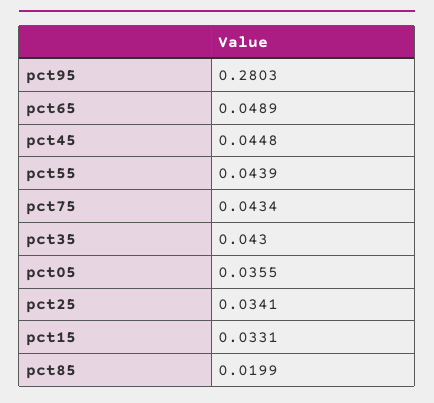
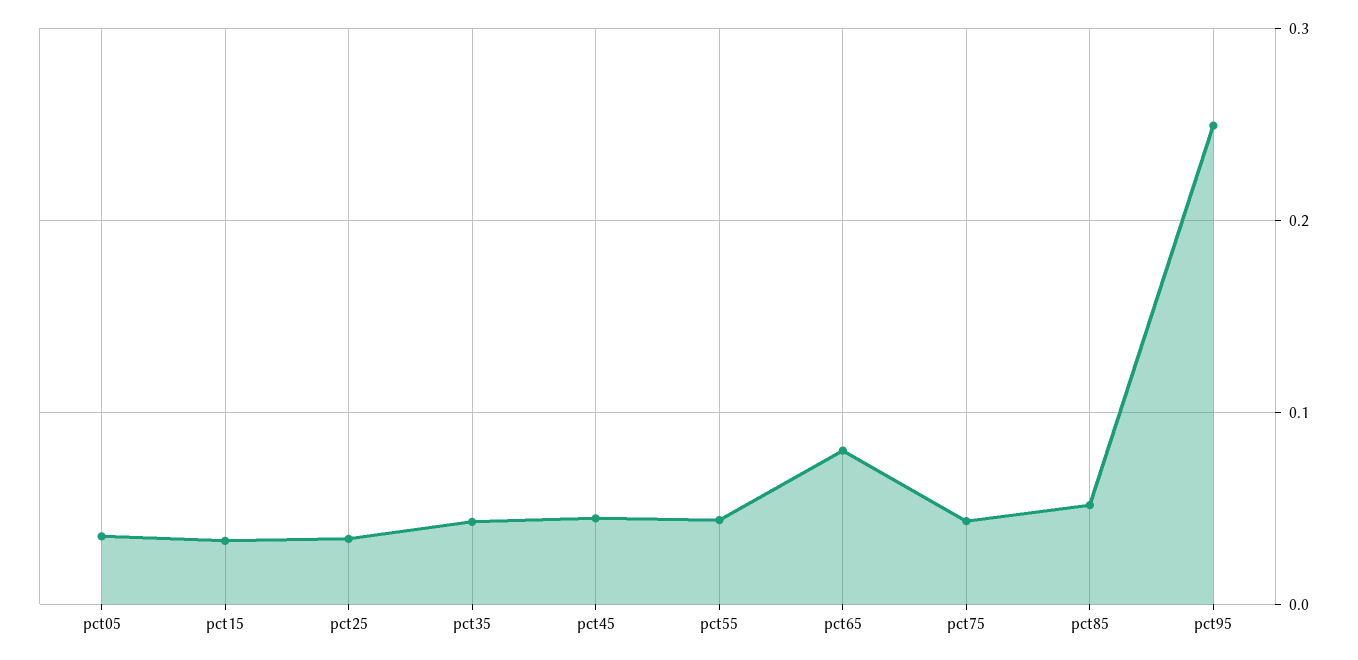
  {
-   "pct95": 0.2803,
+   "pct95": 0.25,
-   "pct65": 0.0489,
+   "pct65": 0.08,
    "pct45": 0.0448,
    "pct55": 0.0439,
    "pct75": 0.0434,
    "pct35": 0.043,
    "pct05": 0.0355,
    "pct25": 0.0341,
    "pct15": 0.0331,
-   "pct85": 0.0199
+   "pct85": 0.05
  }

